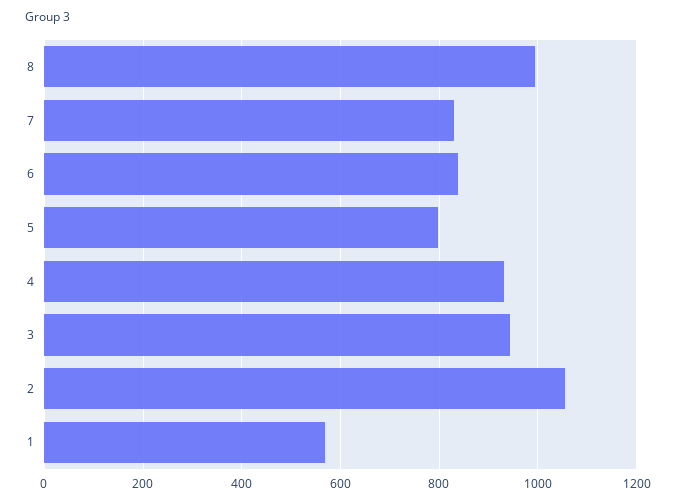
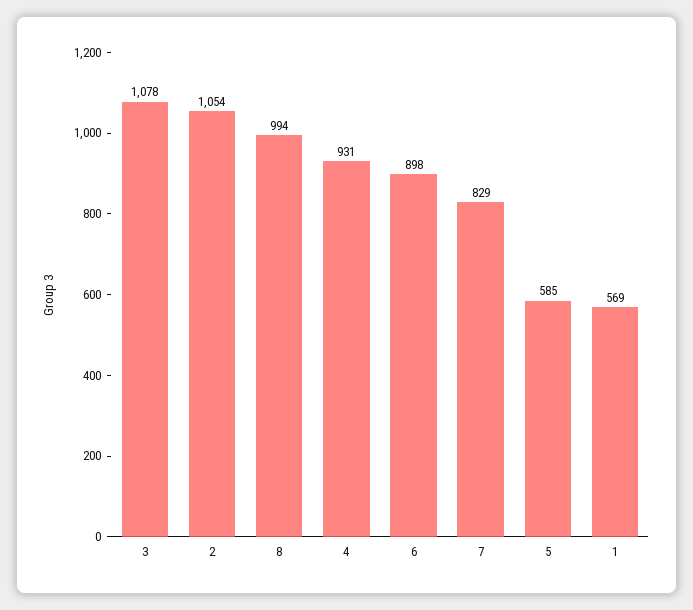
  {
    "8": 994,
    "7": 829,
-   "6": 840,
+   "6": 898,
-   "5": 800,
+   "5": 585,
    "4": 931,
-   "3": 940,
+   "3": 1078,
    "2": 1054,
    "1": 569
  }

